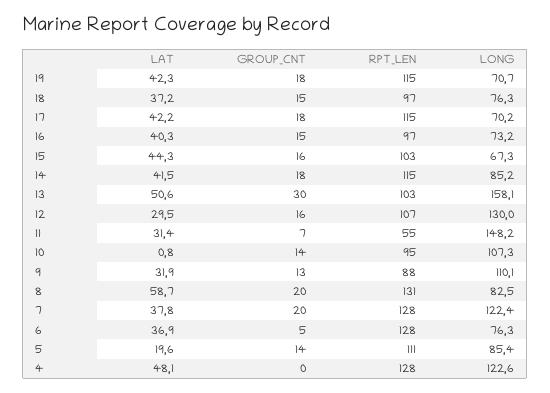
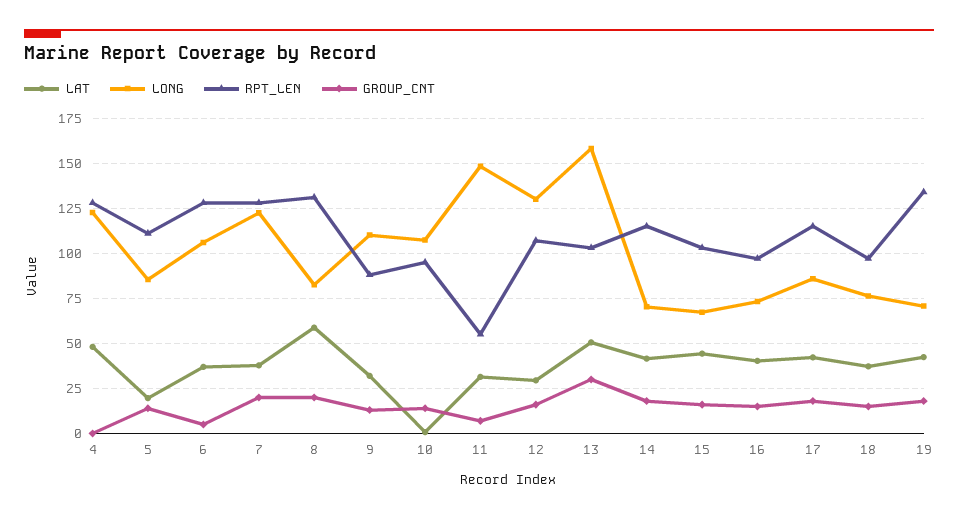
  {
    "LAT": {
      "19": 42.3,
      "18": 37.2,
      "17": 42.2,
      "16": 40.3,
      "15": 44.3,
      "14": 41.5,
      "13": 50.6,
      "12": 29.5,
      "11": 31.4,
      "10": 0.8,
      "9": 31.9,
      "8": 58.7,
      "7": 37.8,
      "6": 36.9,
      "5": 19.6,
      "4": 48.1
    },
    "GROUP_CNT": {
      "19": 18,
      "18": 15,
      "17": 18,
      "16": 15,
      "15": 16,
      "14": 18,
      "13": 30,
      "12": 16,
      "11": 7,
      "10": 14,
      "9": 13,
      "8": 20,
      "7": 20,
      "6": 5,
      "5": 14,
      "4": 0
    },
    "RPT_LEN": {
-     "19": 115,
+     "19": 135,
      "18": 97,
      "17": 115,
      "16": 97,
      "15": 103,
      "14": 115,
      "13": 103,
      "12": 107,
      "11": 55,
      "10": 95,
      "9": 88,
      "8": 131,
      "7": 128,
      "6": 128,
      "5": 111,
      "4": 128
    },
    "LONG": {
      "19": 70.7,
      "18": 76.3,
-     "17": 70.2,
+     "17": 85,
      "16": 73.2,
      "15": 67.3,
-     "14": 85.2,
+     "14": 70,
      "13": 158.1,
      "12": 130,
      "11": 148.2,
      "10": 107.3,
      "9": 110.1,
      "8": 82.5,
      "7": 122.4,
-     "6": 76.3,
+     "6": 105,
      "5": 85.4,
      "4": 122.6
    }
  }

